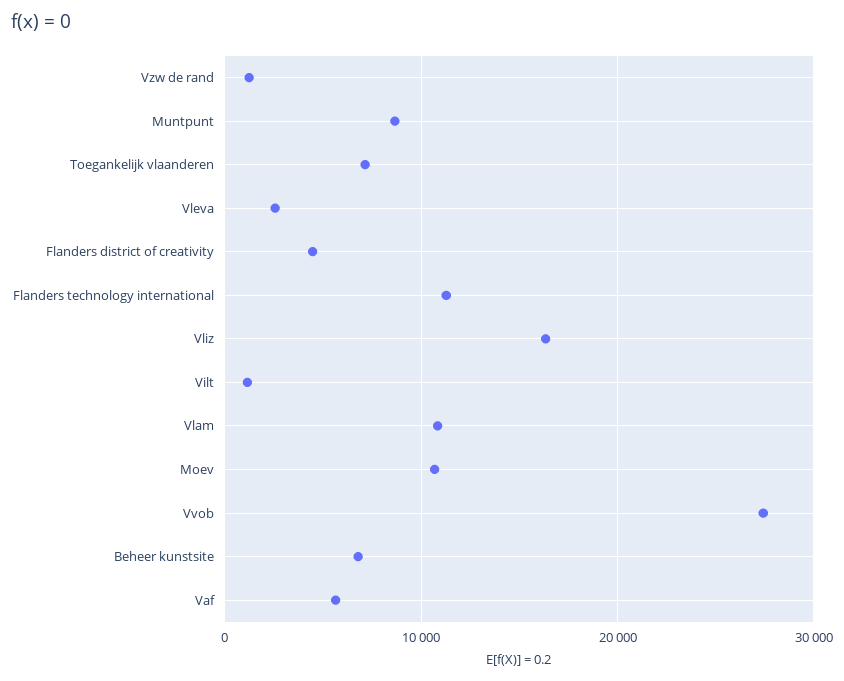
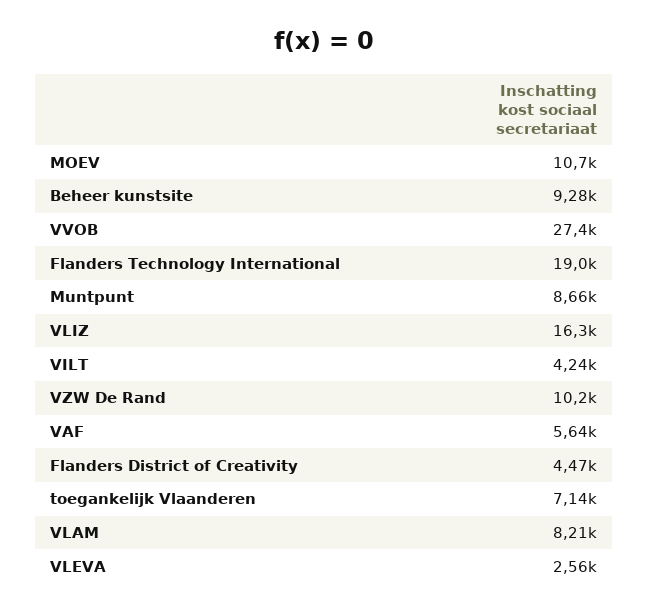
  {
-   "Vzw de rand": 1000,
+   "Vzw de rand": 10200,
    "Muntpunt": 8660,
    "Toegankelijk vlaanderen": 7140,
    "Vleva": 2560,
    "Flanders district of creativity": 4470,
-   "Flanders technology international": 11000,
+   "Flanders technology international": 19000,
    "Vliz": 16300,
-   "Vilt": 1000,
+   "Vilt": 4240,
-   "Vlam": 11000,
+   "Vlam": 8210,
    "Moev": 10700,
    "Vvob": 27400,
-   "Beheer kunstsite": 7000,
+   "Beheer kunstsite": 9280,
    "Vaf": 5640
  }

